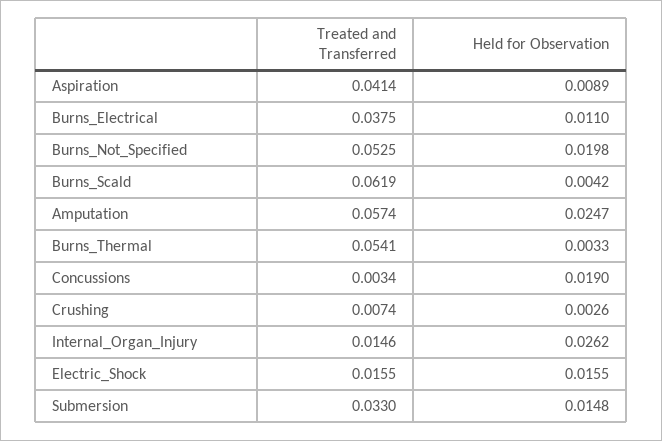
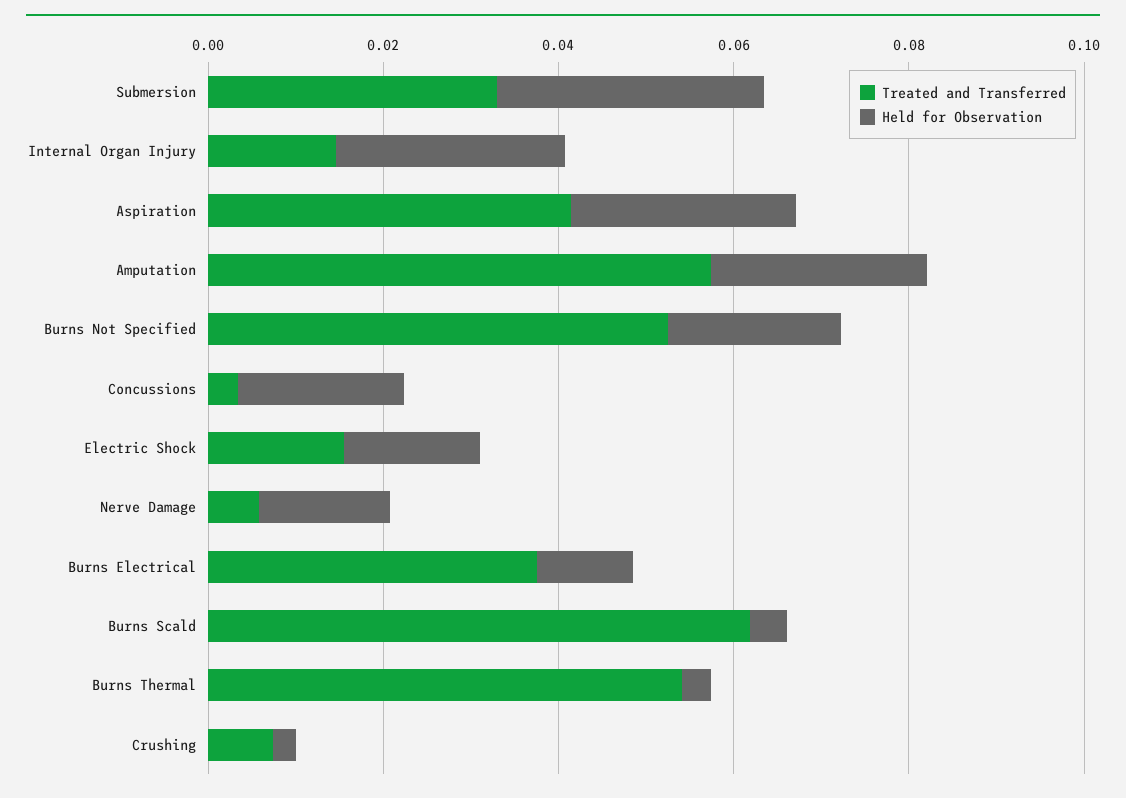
  {
    "Treated and Transferred": {
      "Aspiration": 0.0414,
      "Burns_Electrical": 0.0375,
      "Burns_Not_Specified": 0.0525,
      "Burns_Scald": 0.0619,
      "Amputation": 0.0574,
      "Burns_Thermal": 0.0541,
      "Concussions": 0.0034,
      "Crushing": 0.0074,
      "Internal_Organ_Injury": 0.0146,
      "Electric_Shock": 0.0155,
-     "Submersion": 0.033
+     "Submersion": 0.033,
+     "Nerve Damage": 0.005
    },
    "Held for Observation": {
-     "Aspiration": 0.0089,
+     "Aspiration": 0.025,
      "Burns_Electrical": 0.011,
      "Burns_Not_Specified": 0.0198,
      "Burns_Scald": 0.0042,
      "Amputation": 0.0247,
      "Burns_Thermal": 0.0033,
      "Concussions": 0.019,
      "Crushing": 0.0026,
      "Internal_Organ_Injury": 0.0262,
      "Electric_Shock": 0.0155,
-     "Submersion": 0.0148
+     "Submersion": 0.03,
+     "Nerve Damage": 0.015
    }
  }

